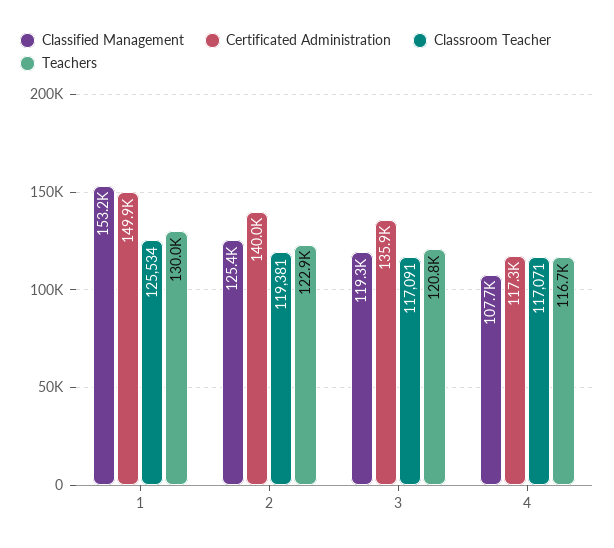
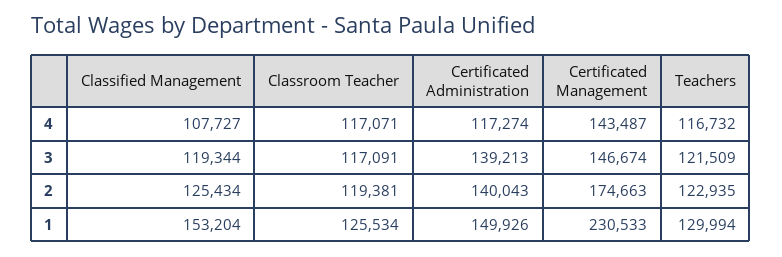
  {
    "Classified Management": {
      "1": 153204,
      "2": 125434,
      "3": 119344,
      "4": 107727
    },
    "Certificated Administration": {
      "1": 149926,
      "2": 140043,
-     "3": 135900,
+     "3": 139213,
      "4": 117274
    },
    "Classroom Teacher": {
      "1": 125534,
      "2": 119381,
      "3": 117091,
      "4": 117071
    },
    "Teachers": {
      "1": 129994,
      "2": 122935,
-     "3": 120800,
+     "3": 121509,
      "4": 116732
-   }
+   },
+   "Certificated Management": {
+     "4": 143487,
+     "3": 146674,
+     "2": 174663,
+     "1": 230533
+   }
  }

